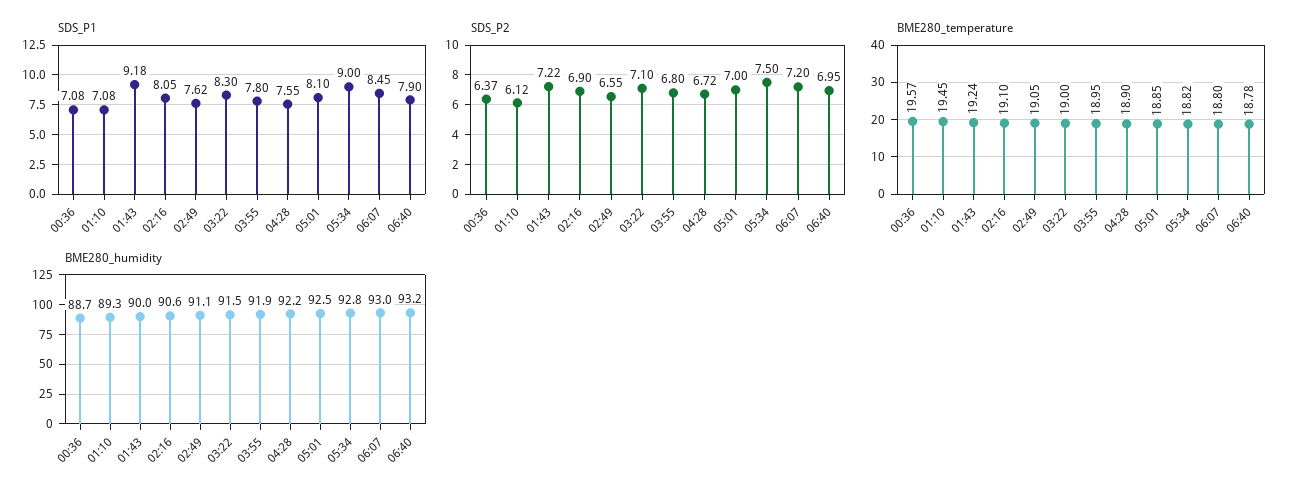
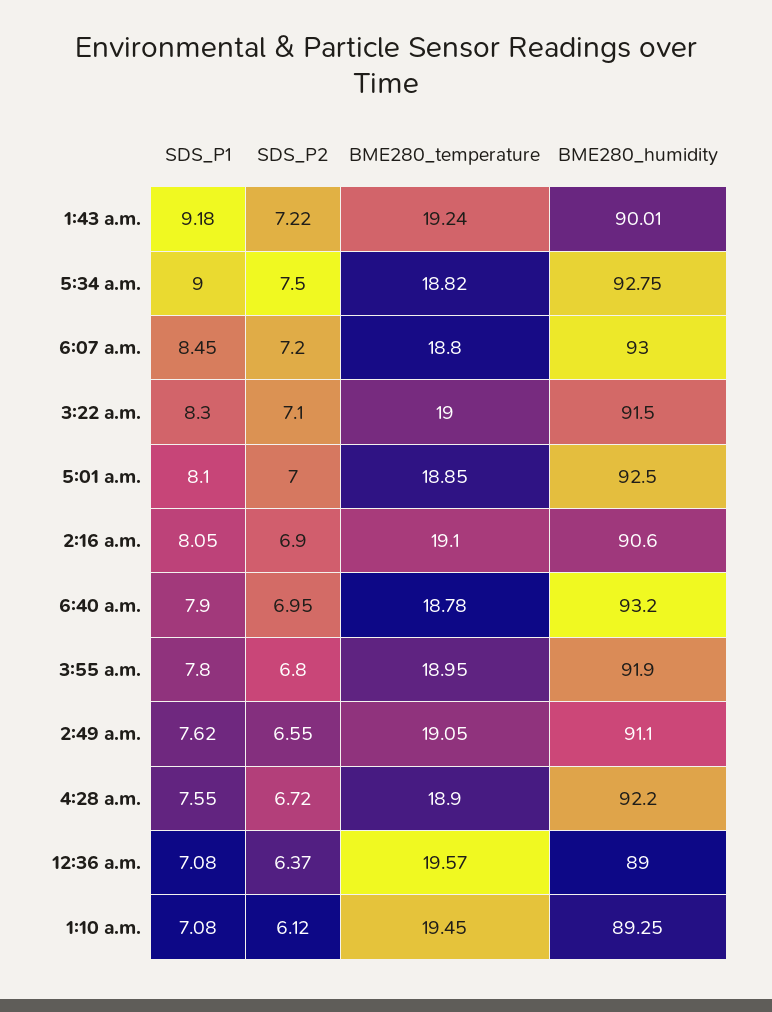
  {
    "SDS_P1": {
      "00:36": 7.08,
      "01:10": 7.08,
      "01:43": 9.18,
      "02:16": 8.05,
      "02:49": 7.62,
      "03:22": 8.3,
      "03:55": 7.8,
      "04:28": 7.55,
      "05:01": 8.1,
      "05:34": 9,
      "06:07": 8.45,
      "06:40": 7.9
    },
    "SDS_P2": {
      "00:36": 6.37,
      "01:10": 6.12,
      "01:43": 7.22,
      "02:16": 6.9,
      "02:49": 6.55,
      "03:22": 7.1,
      "03:55": 6.8,
      "04:28": 6.72,
      "05:01": 7,
      "05:34": 7.5,
      "06:07": 7.2,
      "06:40": 6.95
    },
    "BME280_temperature": {
      "00:36": 19.57,
      "01:10": 19.45,
      "01:43": 19.24,
      "02:16": 19.1,
      "02:49": 19.05,
      "03:22": 19,
      "03:55": 18.95,
      "04:28": 18.9,
      "05:01": 18.85,
      "05:34": 18.82,
      "06:07": 18.8,
      "06:40": 18.78
    },
    "BME280_humidity": {
-     "00:36": 88.7,
+     "00:36": 89,
      "01:10": 89.25,
      "01:43": 90.01,
      "02:16": 90.6,
      "02:49": 91.1,
      "03:22": 91.5,
      "03:55": 91.9,
      "04:28": 92.2,
      "05:01": 92.5,
      "05:34": 92.75,
      "06:07": 93,
      "06:40": 93.2
    }
  }

